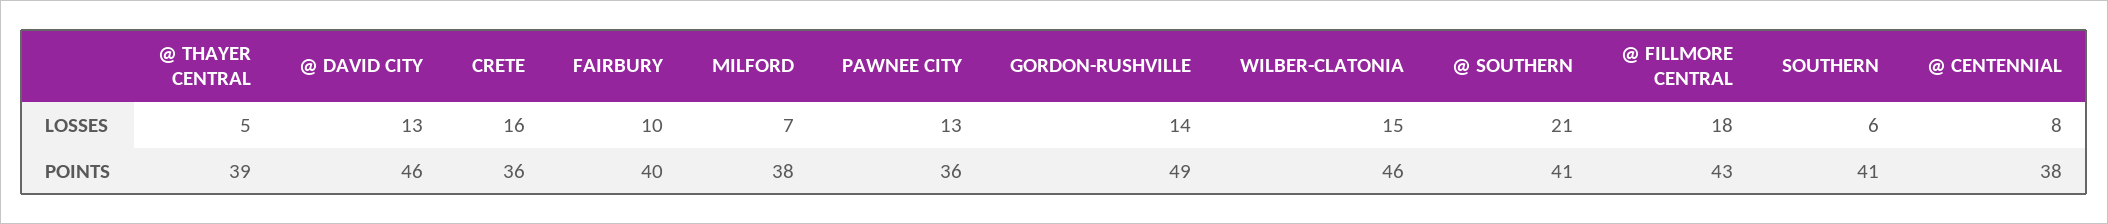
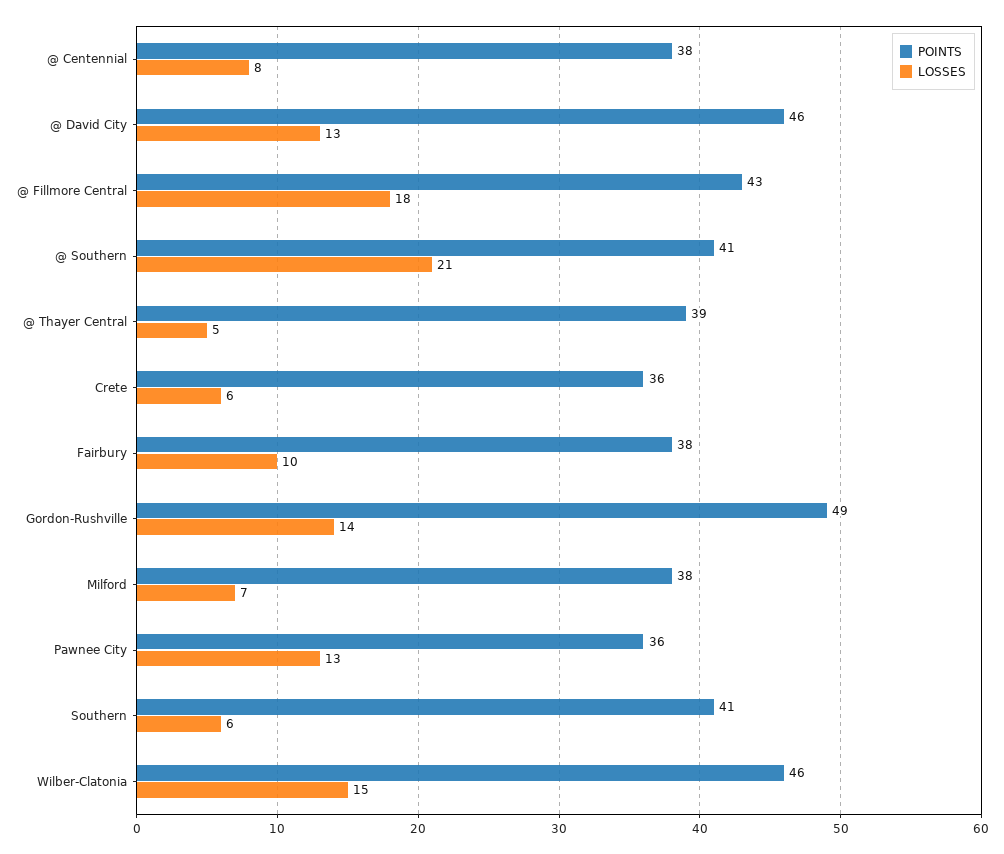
  {
    "LOSSES": {
      "@ THAYER CENTRAL": 5,
      "@ DAVID CITY": 13,
-     "CRETE": 16,
+     "CRETE": 6,
      "FAIRBURY": 10,
      "MILFORD": 7,
      "PAWNEE CITY": 13,
      "GORDON-RUSHVILLE": 14,
      "WILBER-CLATONIA": 15,
      "@ SOUTHERN": 21,
      "@ FILLMORE CENTRAL": 18,
      "SOUTHERN": 6,
      "@ CENTENNIAL": 8
    },
    "POINTS": {
      "@ THAYER CENTRAL": 39,
      "@ DAVID CITY": 46,
      "CRETE": 36,
-     "FAIRBURY": 40,
+     "FAIRBURY": 38,
      "MILFORD": 38,
      "PAWNEE CITY": 36,
      "GORDON-RUSHVILLE": 49,
      "WILBER-CLATONIA": 46,
      "@ SOUTHERN": 41,
      "@ FILLMORE CENTRAL": 43,
      "SOUTHERN": 41,
      "@ CENTENNIAL": 38
    }
  }

